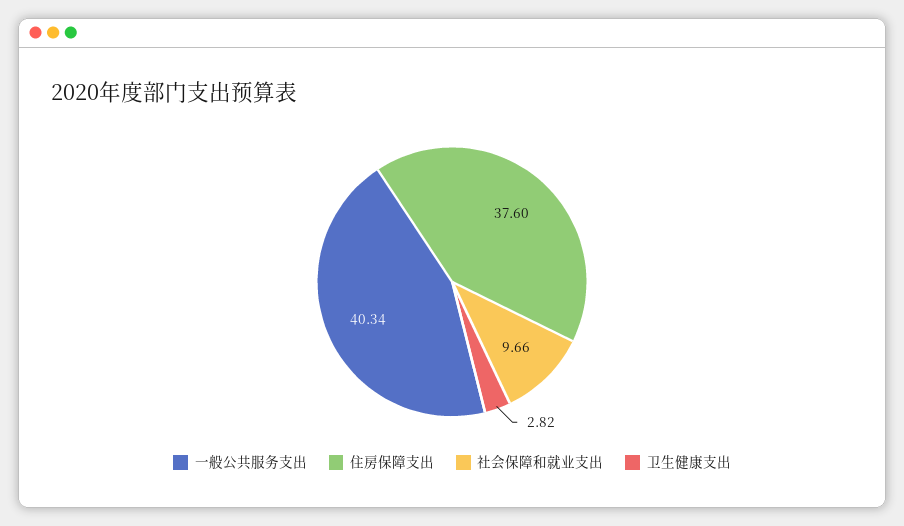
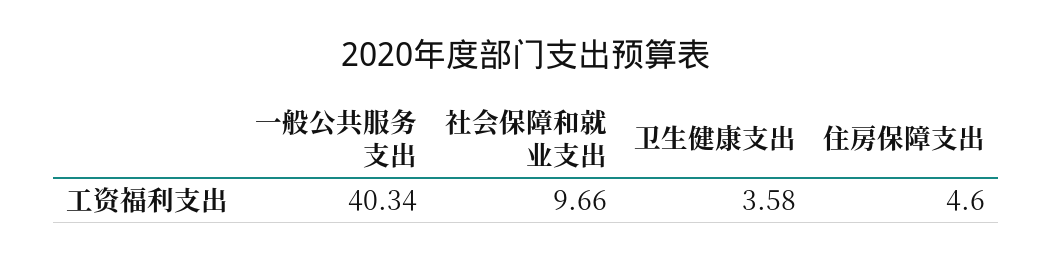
  {
    "一般公共服务支出": 40.34,
-   "住房保障支出": 37.6,
+   "住房保障支出": 4.6,
    "社会保障和就业支出": 9.66,
-   "卫生健康支出": 2.82
+   "卫生健康支出": 3.58
  }

